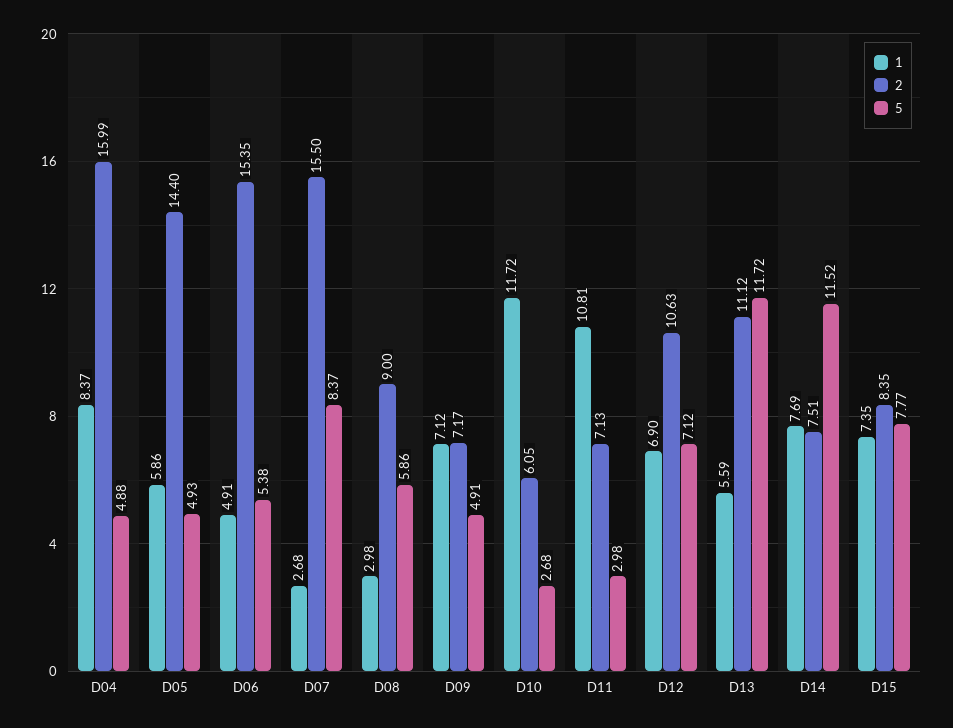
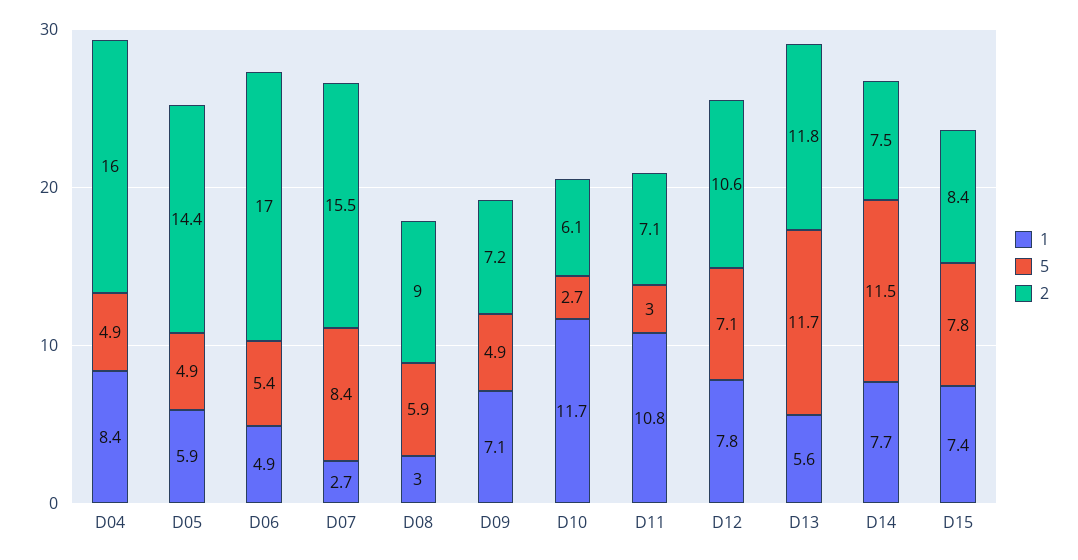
  {
    "1": {
      "D04": 8.37,
      "D05": 5.86,
      "D06": 4.91,
      "D07": 2.68,
      "D08": 2.98,
      "D09": 7.12,
      "D10": 11.72,
      "D11": 10.81,
-     "D12": 6.9,
+     "D12": 7.8,
      "D13": 5.59,
      "D14": 7.69,
      "D15": 7.35
    },
    "2": {
      "D04": 15.99,
      "D05": 14.4,
-     "D06": 15.35,
+     "D06": 17,
      "D07": 15.5,
      "D08": 9,
      "D09": 7.17,
      "D10": 6.05,
      "D11": 7.13,
      "D12": 10.63,
-     "D13": 11.12,
+     "D13": 11.8,
      "D14": 7.51,
      "D15": 8.35
    },
    "5": {
      "D04": 4.88,
      "D05": 4.93,
      "D06": 5.38,
      "D07": 8.37,
      "D08": 5.86,
      "D09": 4.91,
      "D10": 2.68,
      "D11": 2.98,
      "D12": 7.12,
      "D13": 11.72,
      "D14": 11.52,
      "D15": 7.77
    }
  }

